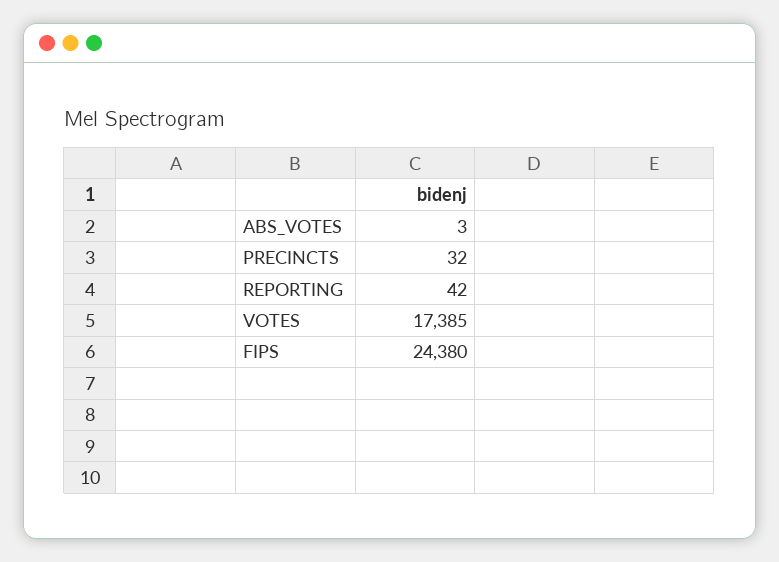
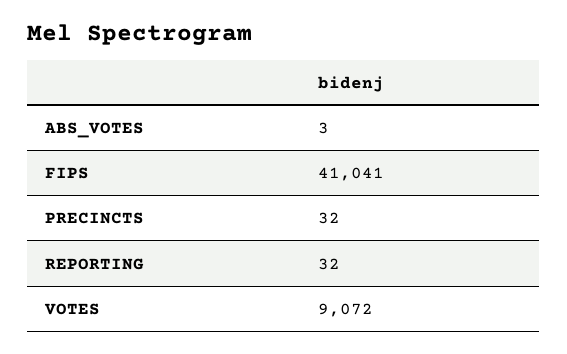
  {
    "ABS_VOTES": 3,
    "PRECINCTS": 32,
-   "REPORTING": 42,
+   "REPORTING": 32,
-   "VOTES": 17385,
+   "VOTES": 9072,
-   "FIPS": 24380
+   "FIPS": 41041
  }

